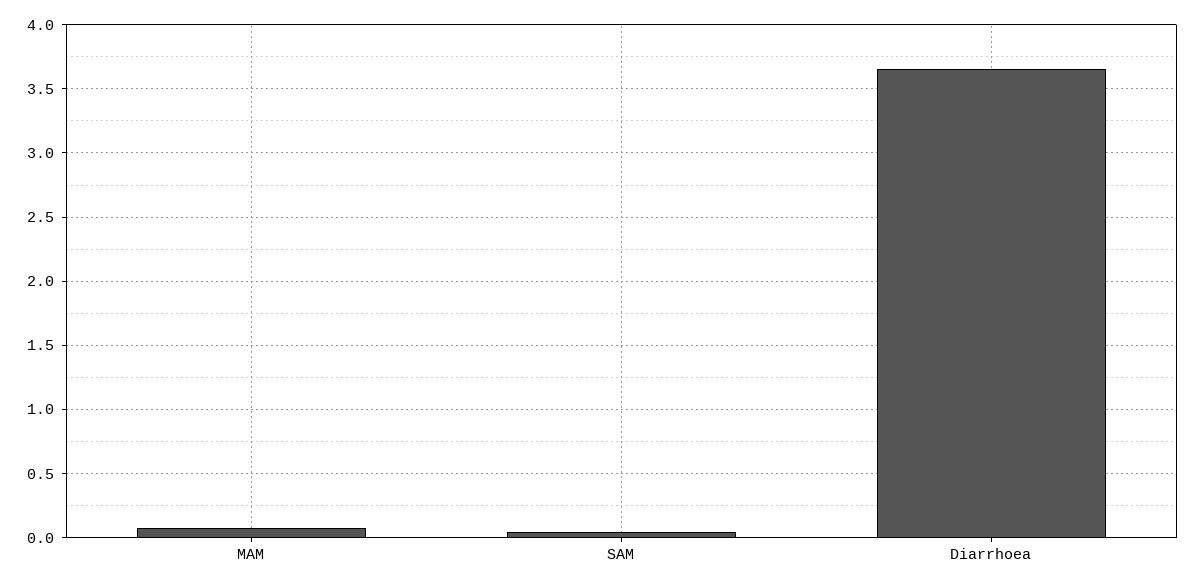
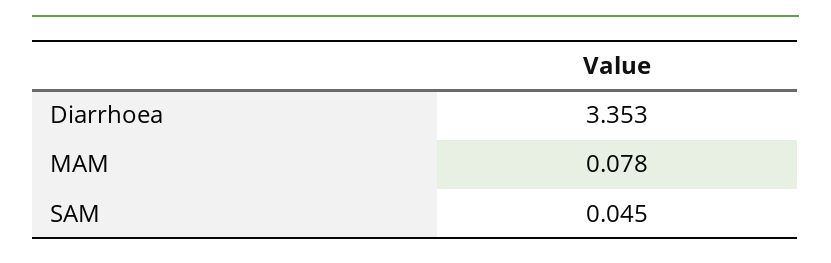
  {
    "MAM": 0.078,
    "SAM": 0.045,
-   "Diarrhoea": 3.65
+   "Diarrhoea": 3.353
  }

